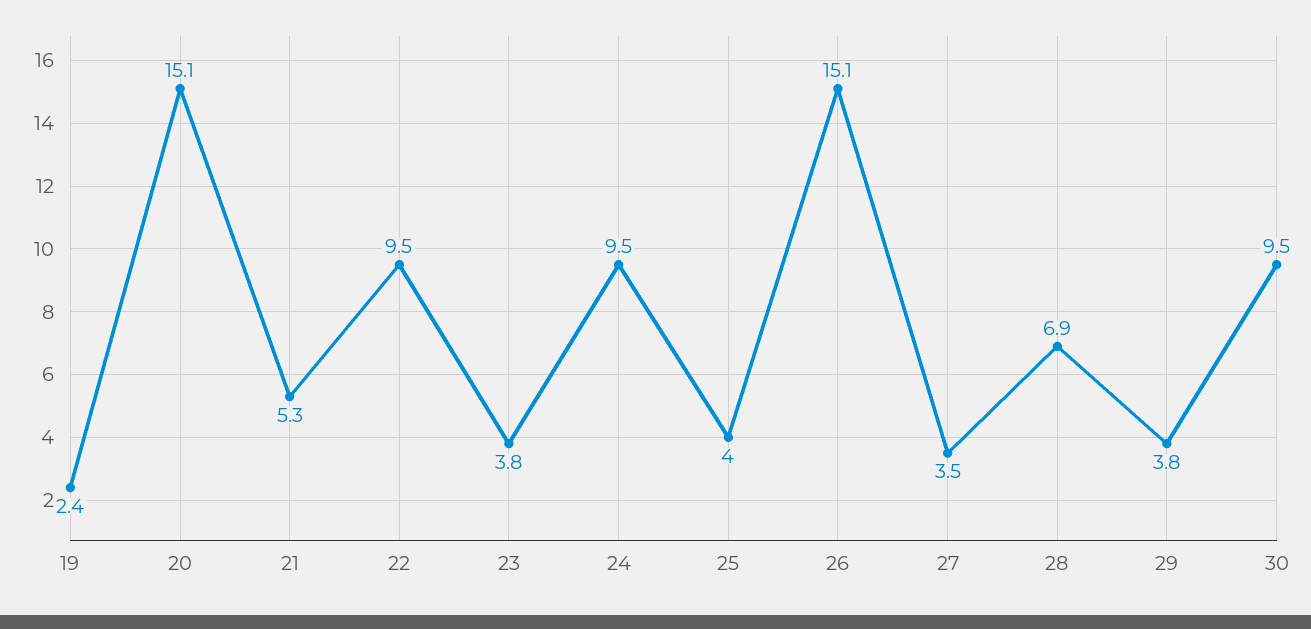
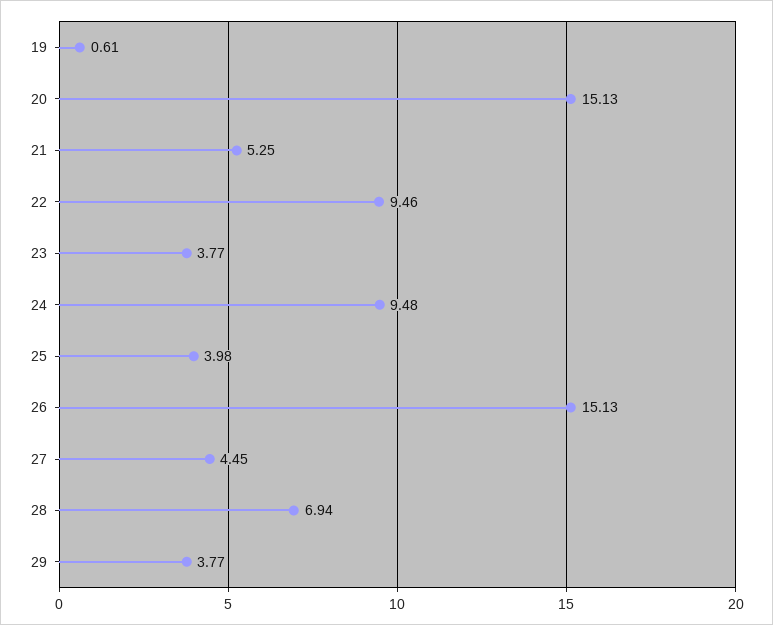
  {
-   "19": 2.4,
+   "19": 0.61,
    "20": 15.13,
    "21": 5.25,
    "22": 9.46,
    "23": 3.77,
    "24": 9.48,
    "25": 3.98,
    "26": 15.13,
-   "27": 3.5,
+   "27": 4.45,
    "28": 6.94,
-   "29": 3.77,
+   "29": 3.77
-   "30": 9.5
  }

